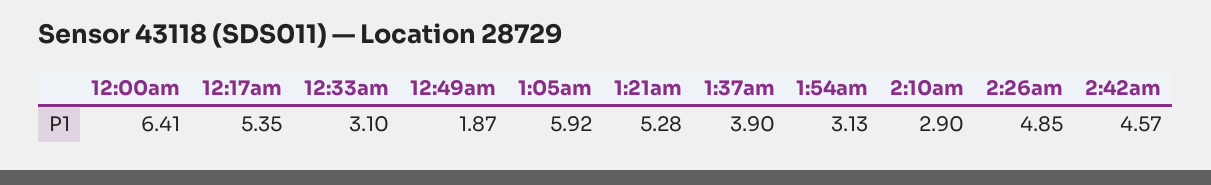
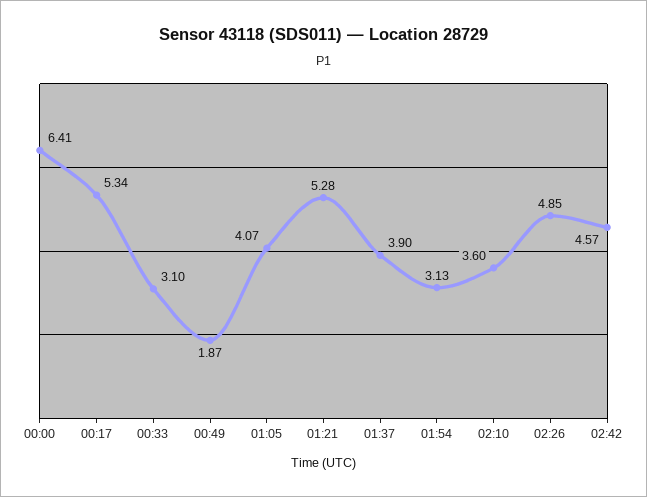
  {
    "12:00am": 6.41,
-   "12:17am": 5.35,
+   "12:17am": 5.34,
    "12:33am": 3.1,
    "12:49am": 1.87,
-   "1:05am": 5.92,
+   "1:05am": 4.07,
    "1:21am": 5.28,
    "1:37am": 3.9,
    "1:54am": 3.13,
-   "2:10am": 2.9,
+   "2:10am": 3.6,
    "2:26am": 4.85,
    "2:42am": 4.57
  }

